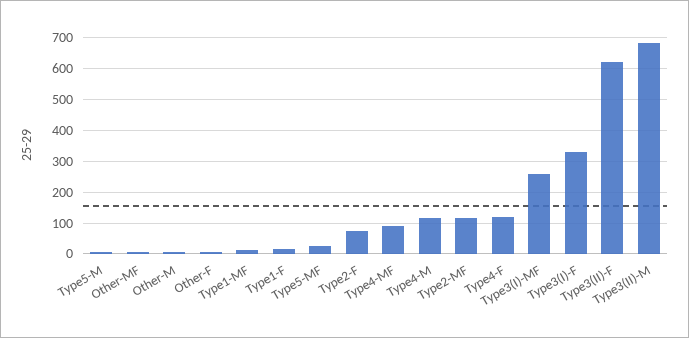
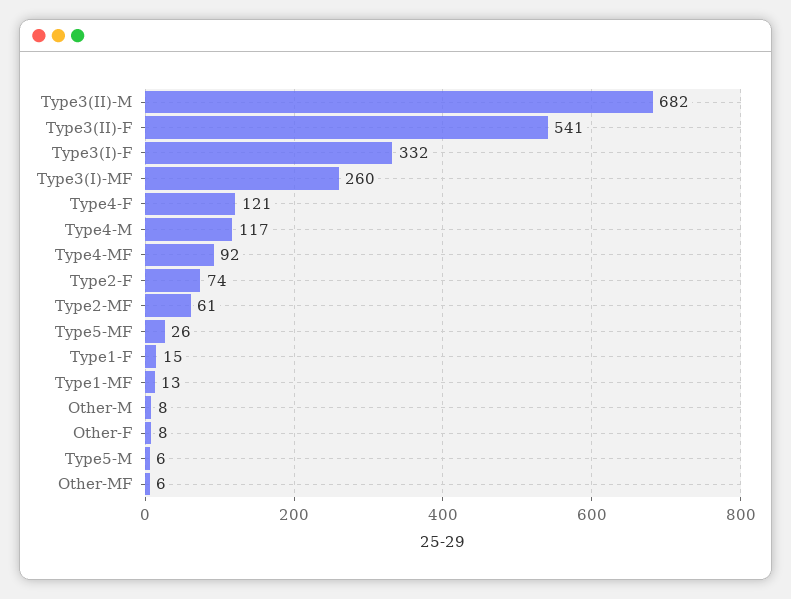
  {
    "Type5-M": 6,
    "Other-MF": 6,
    "Other-M": 8,
    "Other-F": 8,
    "Type1-MF": 13,
    "Type1-F": 15,
    "Type5-MF": 26,
    "Type2-F": 74,
    "Type4-MF": 92,
    "Type4-M": 117,
-   "Type2-MF": 120,
+   "Type2-MF": 61,
    "Type4-F": 121,
    "Type3(I)-MF": 260,
    "Type3(I)-F": 332,
-   "Type3(II)-F": 620,
+   "Type3(II)-F": 541,
    "Type3(II)-M": 682
  }

